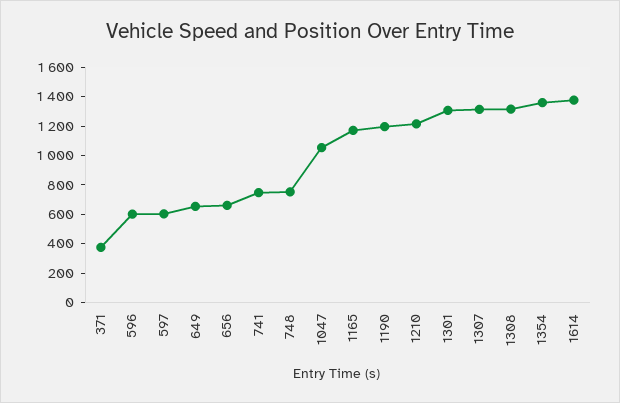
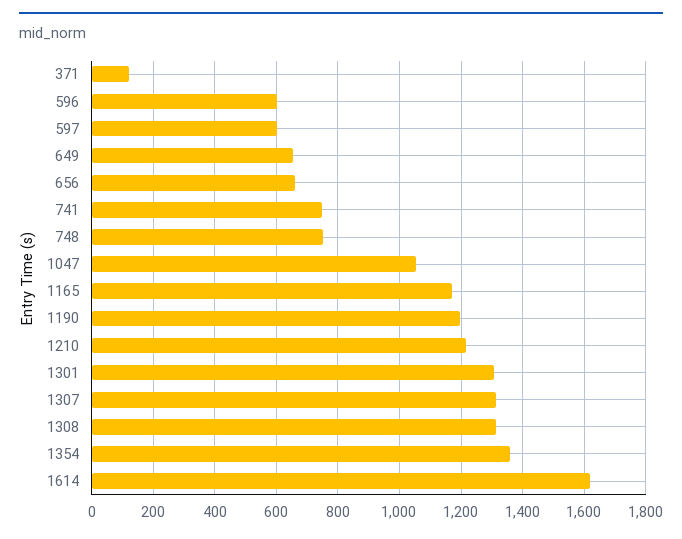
  {
-   "371": 400,
+   "371": 120,
    "596": 600,
    "597": 600,
    "649": 660,
    "656": 660,
    "741": 740,
    "748": 760,
    "1047": 1060,
    "1165": 1180,
    "1190": 1200,
    "1210": 1220,
    "1301": 1300,
    "1307": 1320,
    "1308": 1320,
    "1354": 1360,
-   "1614": 1400
+   "1614": 1620
  }

